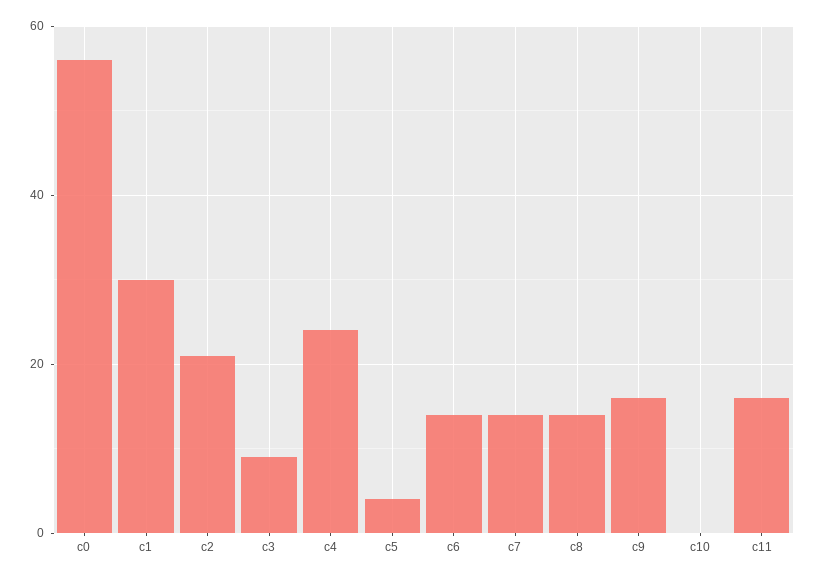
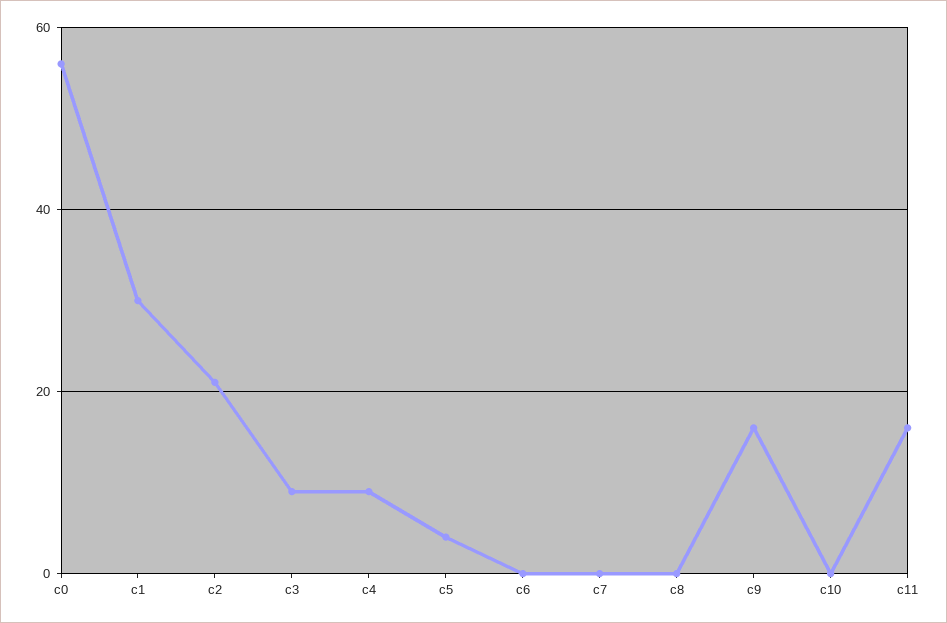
  {
    "c0": 55,
    "c1": 30,
    "c2": 20,
    "c3": 10,
-   "c4": 25,
+   "c4": 10,
    "c5": 5,
-   "c6": 15,
+   "c6": 0,
-   "c7": 15,
+   "c7": 0,
-   "c8": 15,
+   "c8": 0,
    "c9": 15,
    "c10": 0,
    "c11": 15
  }

